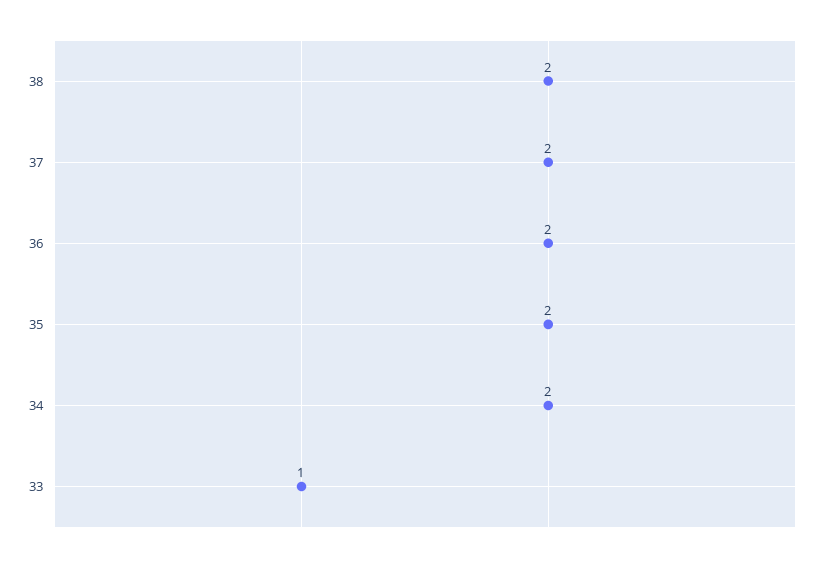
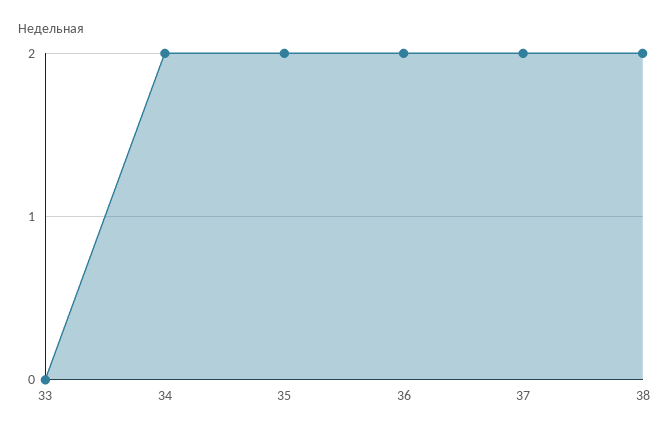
  {
    "38": 2,
    "37": 2,
    "36": 2,
    "35": 2,
    "34": 2,
-   "33": 1
+   "33": 0
  }

